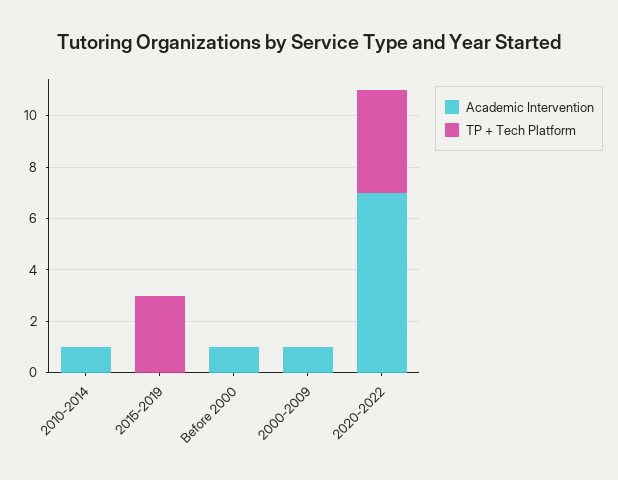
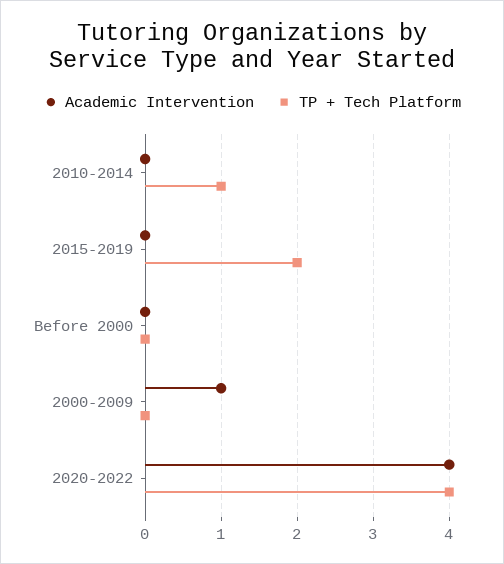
  {
    "Academic Intervention": {
-     "2010-2014": 1,
+     "2010-2014": 0,
      "2015-2019": 0,
-     "Before 2000": 1,
+     "Before 2000": 0,
      "2000-2009": 1,
-     "2020-2022": 7
+     "2020-2022": 4
    },
    "TP + Tech Platform": {
-     "2010-2014": 0,
+     "2010-2014": 1,
-     "2015-2019": 3,
+     "2015-2019": 2,
      "Before 2000": 0,
      "2000-2009": 0,
      "2020-2022": 4
    }
  }

